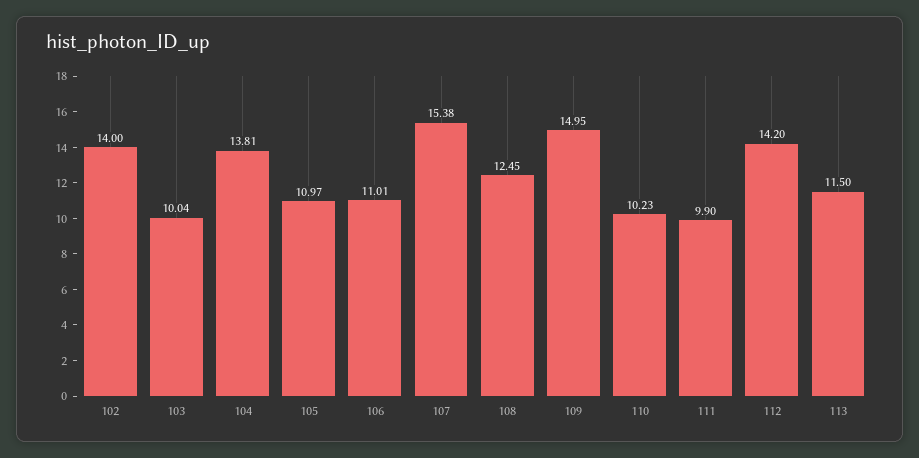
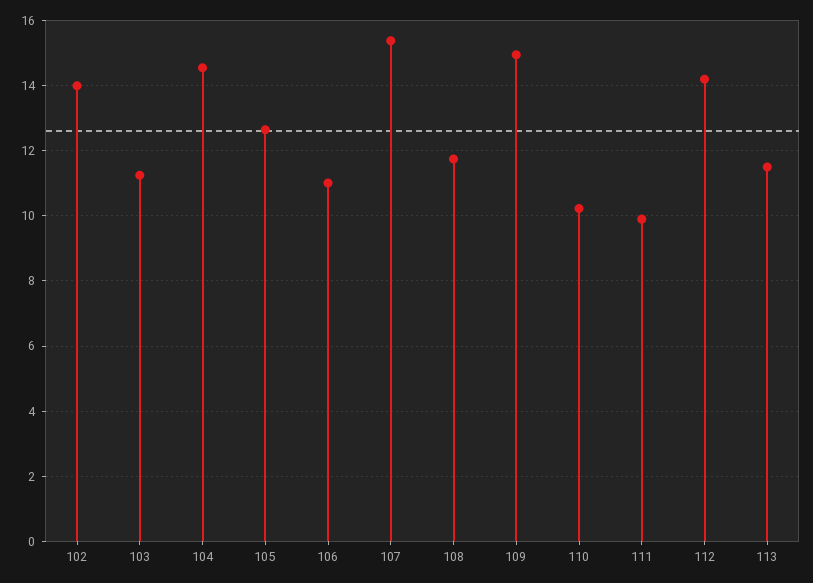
  {
    "102": 14,
-   "103": 10.04,
+   "103": 11.2,
-   "104": 13.81,
+   "104": 14.6,
-   "105": 10.97,
+   "105": 12.6,
    "106": 11.01,
    "107": 15.38,
-   "108": 12.45,
+   "108": 11.8,
    "109": 14.95,
    "110": 10.23,
    "111": 9.9,
    "112": 14.2,
    "113": 11.5
  }

